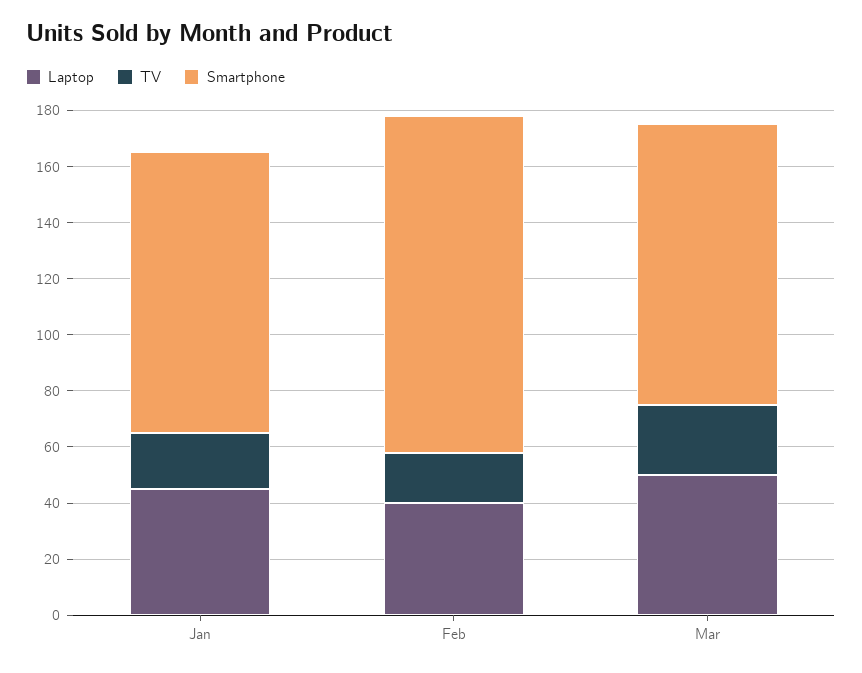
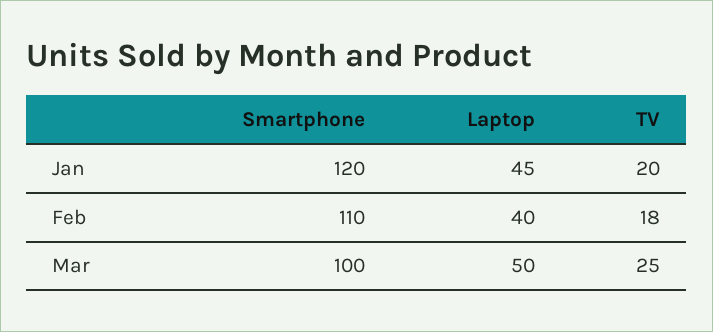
  {
    "Laptop": {
      "Jan": 45,
      "Feb": 40,
      "Mar": 50
    },
    "TV": {
      "Jan": 20,
      "Feb": 18,
      "Mar": 25
    },
    "Smartphone": {
-     "Jan": 100,
+     "Jan": 120,
-     "Feb": 120,
+     "Feb": 110,
      "Mar": 100
    }
  }

